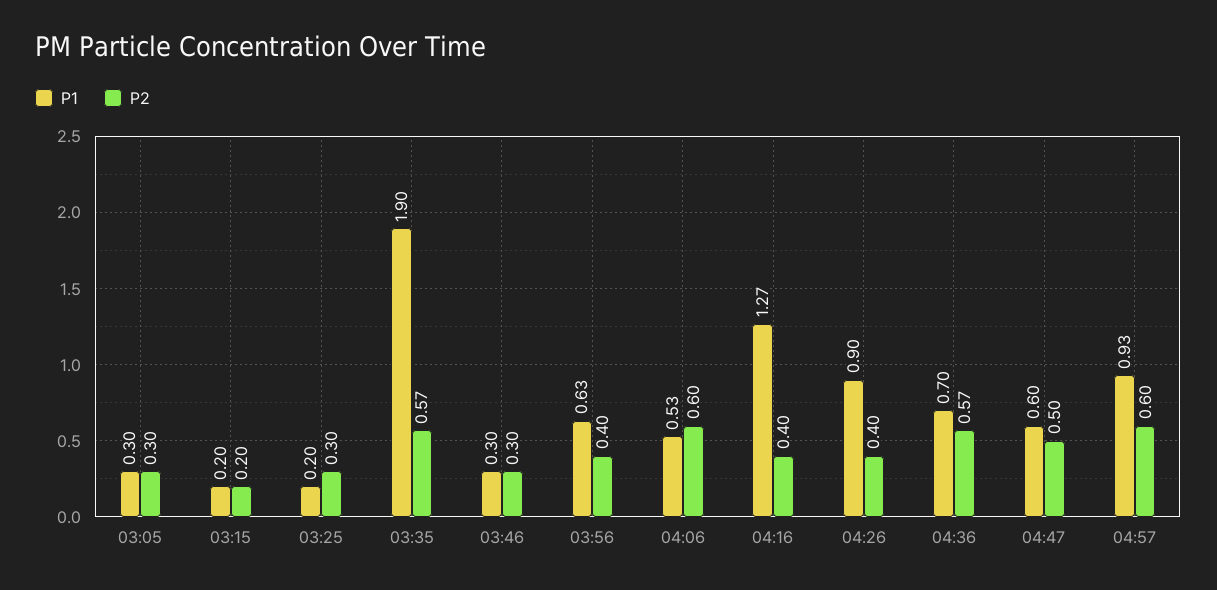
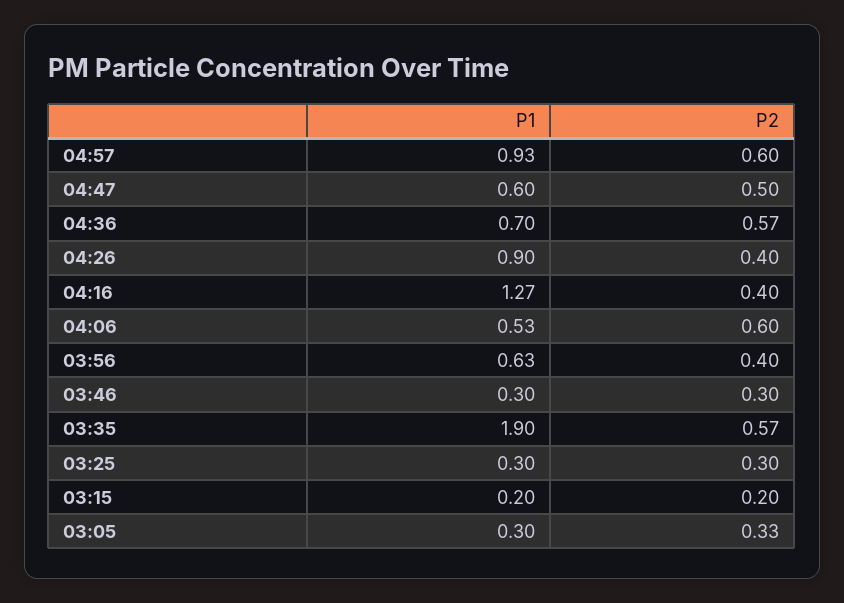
  {
    "P1": {
      "03:05": 0.3,
      "03:15": 0.2,
-     "03:25": 0.2,
+     "03:25": 0.3,
      "03:35": 1.9,
      "03:46": 0.3,
      "03:56": 0.63,
      "04:06": 0.53,
      "04:16": 1.27,
      "04:26": 0.9,
      "04:36": 0.7,
      "04:47": 0.6,
      "04:57": 0.93
    },
    "P2": {
-     "03:05": 0.3,
+     "03:05": 0.33,
      "03:15": 0.2,
      "03:25": 0.3,
      "03:35": 0.57,
      "03:46": 0.3,
      "03:56": 0.4,
      "04:06": 0.6,
      "04:16": 0.4,
      "04:26": 0.4,
      "04:36": 0.57,
      "04:47": 0.5,
      "04:57": 0.6
    }
  }

